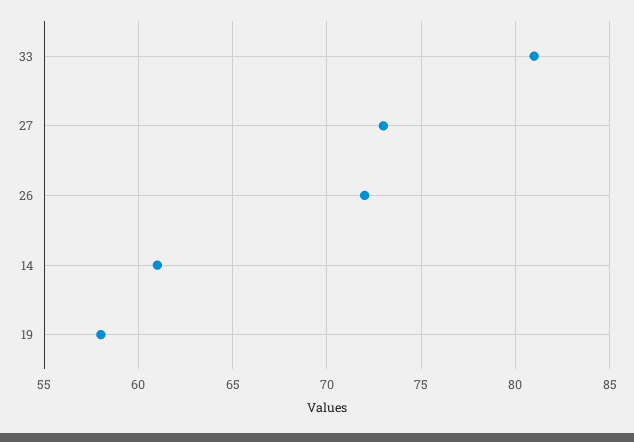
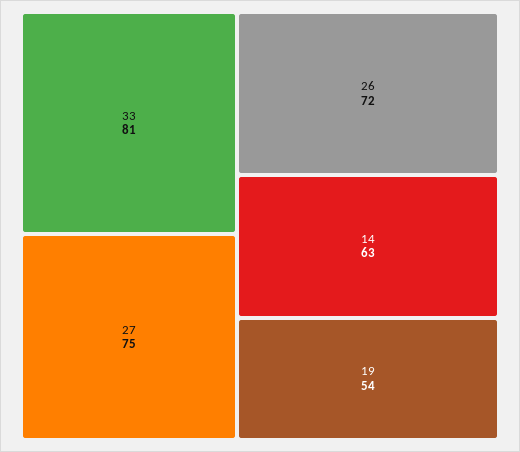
  {
    "33": 81,
-   "27": 73,
+   "27": 75,
    "26": 72,
-   "14": 61,
+   "14": 63,
-   "19": 58
+   "19": 54
  }

